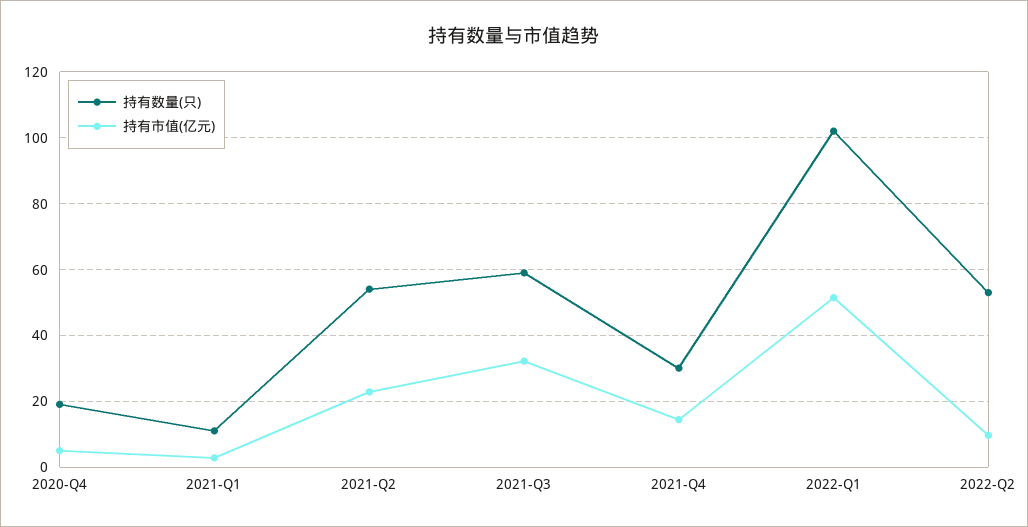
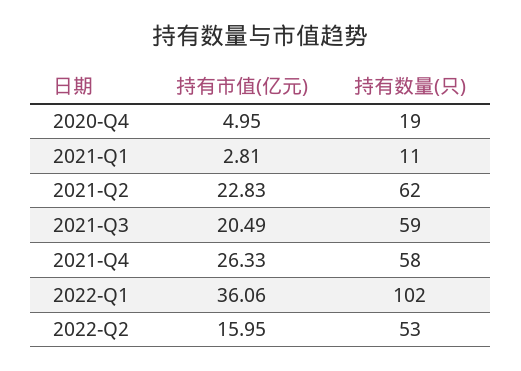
  {
    "持有数量(只)": {
      "2020-Q4": 19,
      "2021-Q1": 11,
-     "2021-Q2": 54,
+     "2021-Q2": 62,
      "2021-Q3": 59,
-     "2021-Q4": 30,
+     "2021-Q4": 58,
      "2022-Q1": 102,
      "2022-Q2": 53
    },
    "持有市值(亿元)": {
      "2020-Q4": 4.95,
      "2021-Q1": 2.81,
      "2021-Q2": 22.83,
-     "2021-Q3": 32,
+     "2021-Q3": 20.49,
-     "2021-Q4": 14,
+     "2021-Q4": 26.33,
-     "2022-Q1": 52,
+     "2022-Q1": 36.06,
-     "2022-Q2": 10
+     "2022-Q2": 15.95
    }
  }

